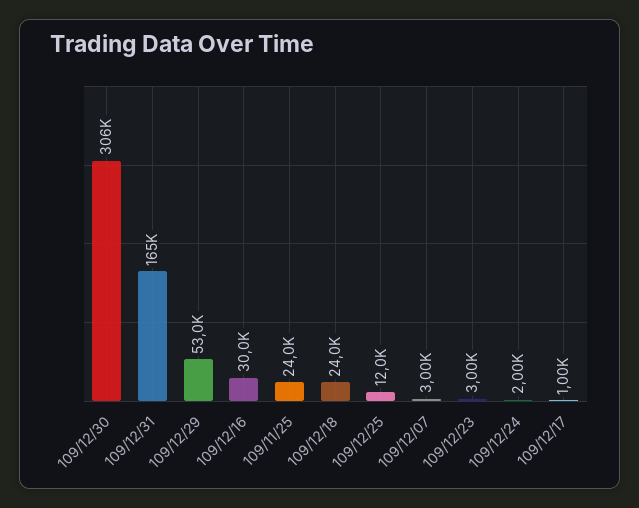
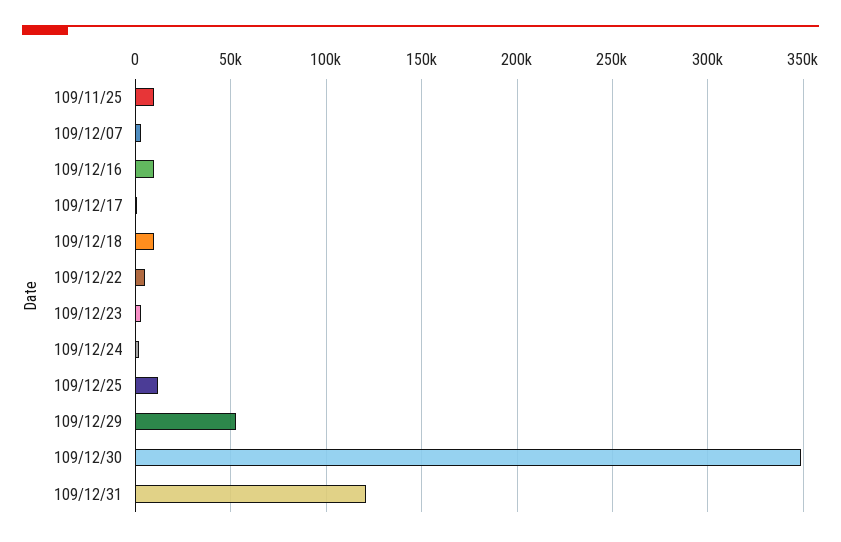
  {
-   "109/12/30": 306000,
+   "109/12/30": 350000,
-   "109/12/31": 165000,
+   "109/12/31": 120000,
    "109/12/29": 53000,
-   "109/12/16": 30000,
+   "109/12/16": 10000,
-   "109/11/25": 24000,
+   "109/11/25": 10000,
-   "109/12/18": 24000,
+   "109/12/18": 10000,
    "109/12/25": 12000,
    "109/12/07": 3000,
    "109/12/23": 3000,
    "109/12/24": 2000,
-   "109/12/17": 1000
+   "109/12/17": 1000,
+   "109/12/22": 5000
  }

